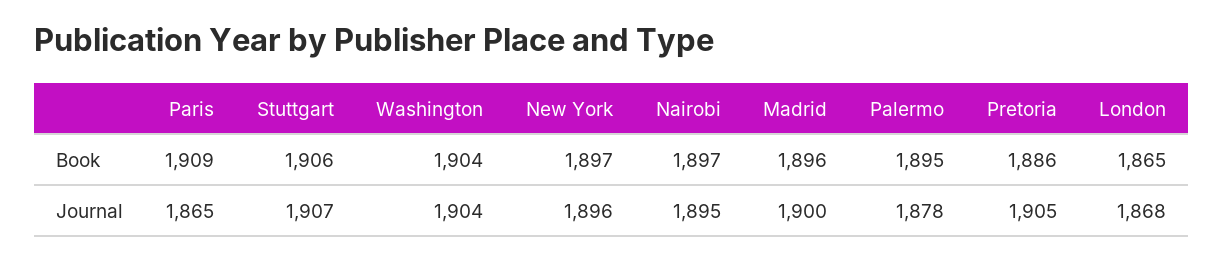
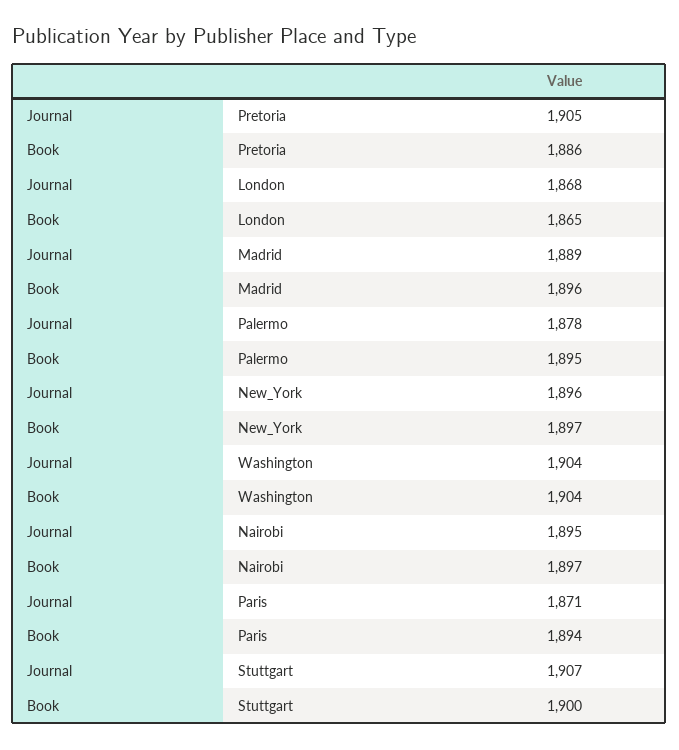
  {
    "Paris": {
-     "Book": 1909,
+     "Book": 1894,
-     "Journal": 1865
+     "Journal": 1871
    },
    "Stuttgart": {
-     "Book": 1906,
+     "Book": 1900,
      "Journal": 1907
    },
    "Washington": {
      "Book": 1904,
      "Journal": 1904
    },
    "New York": {
      "Book": 1897,
      "Journal": 1896
    },
    "Nairobi": {
      "Book": 1897,
      "Journal": 1895
    },
    "Madrid": {
      "Book": 1896,
-     "Journal": 1900
+     "Journal": 1889
    },
    "Palermo": {
      "Book": 1895,
      "Journal": 1878
    },
    "Pretoria": {
      "Book": 1886,
      "Journal": 1905
    },
    "London": {
      "Book": 1865,
      "Journal": 1868
    }
  }

